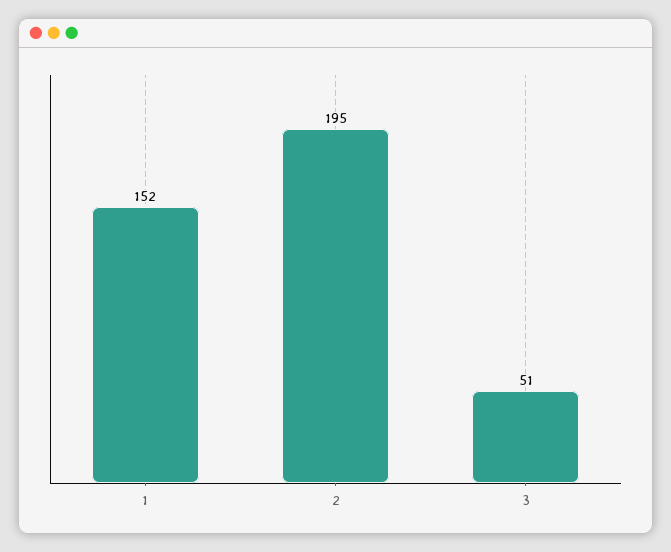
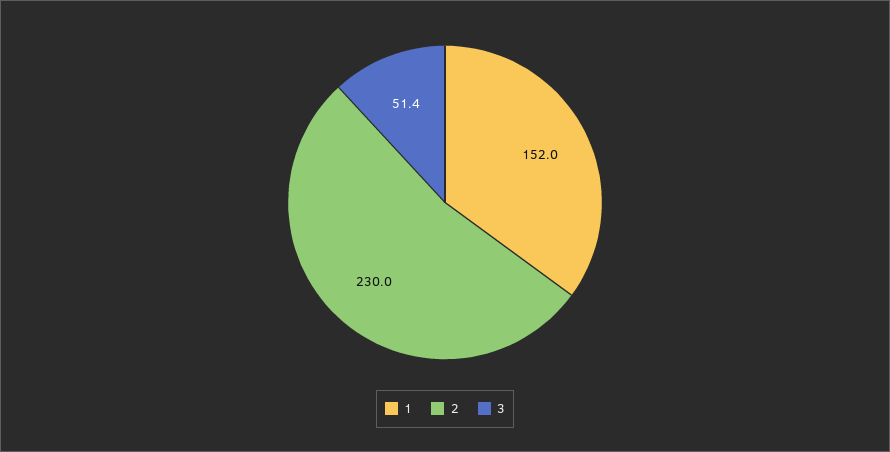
  {
    "1": 152,
-   "2": 195,
+   "2": 230,
    "3": 51.4
  }

